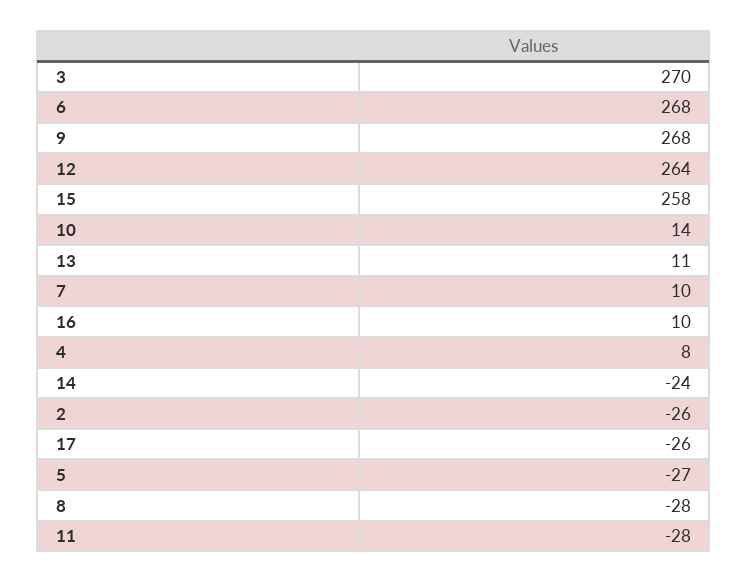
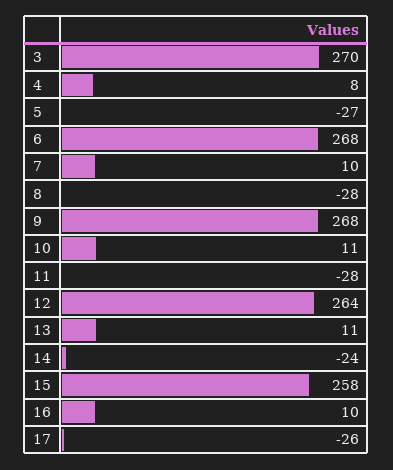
  {
    "3": 270,
    "6": 268,
    "9": 268,
    "12": 264,
    "15": 258,
-   "10": 14,
+   "10": 11,
    "13": 11,
    "7": 10,
    "16": 10,
    "4": 8,
    "14": -24,
-   "2": -26,
    "17": -26,
    "5": -27,
    "8": -28,
    "11": -28
  }

